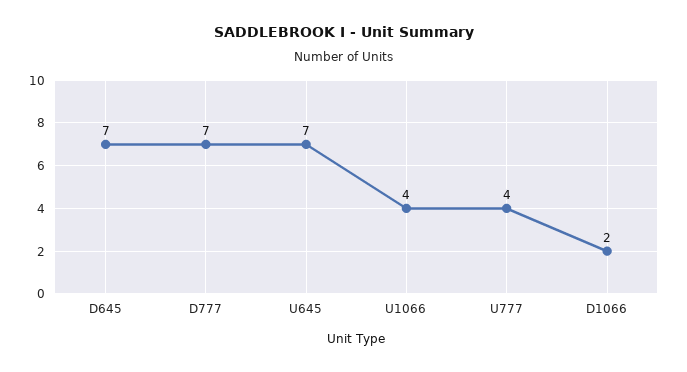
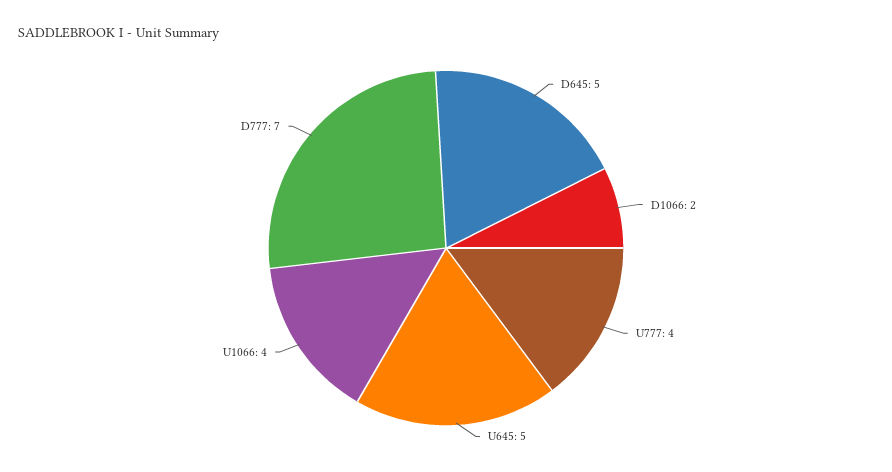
  {
-   "D645": 7,
+   "D645": 5,
    "D777": 7,
-   "U645": 7,
+   "U645": 5,
    "U1066": 4,
    "U777": 4,
    "D1066": 2
  }

